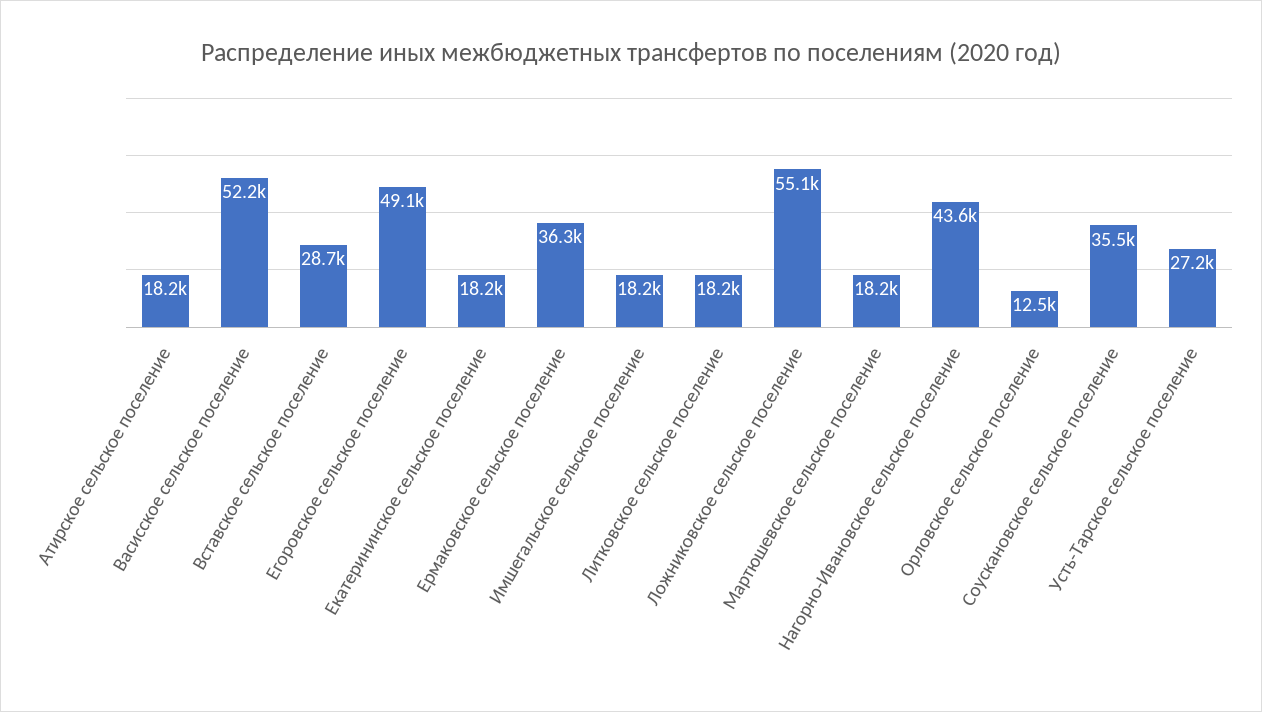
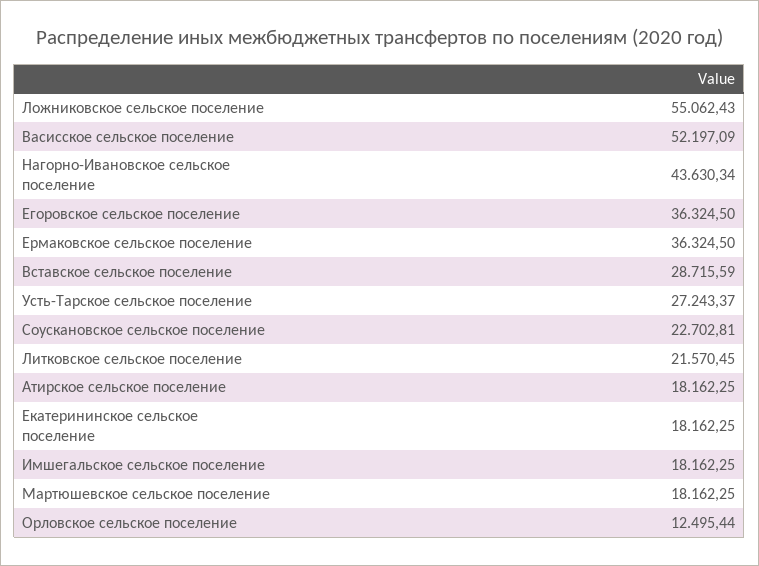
  {
    "Атирское сельское поселение": 18162.25,
    "Васисское сельское поселение": 52197.09,
    "Вставское сельское поселение": 28715.59,
-   "Егоровское сельское поселение": 49100,
+   "Егоровское сельское поселение": 36324.5,
    "Екатерининское сельское поселение": 18162.25,
    "Ермаковское сельское поселение": 36324.5,
    "Имшегальское сельское поселение": 18162.25,
-   "Литковское сельское поселение": 18200,
+   "Литковское сельское поселение": 21570.45,
    "Ложниковское сельское поселение": 55062.43,
    "Мартюшевское сельское поселение": 18162.25,
    "Нагорно-Ивановское сельское поселение": 43630.34,
    "Орловское сельское поселение": 12495.44,
-   "Соускановское сельское поселение": 35500,
+   "Соускановское сельское поселение": 22702.81,
    "Усть-Тарское сельское поселение": 27243.37
  }

